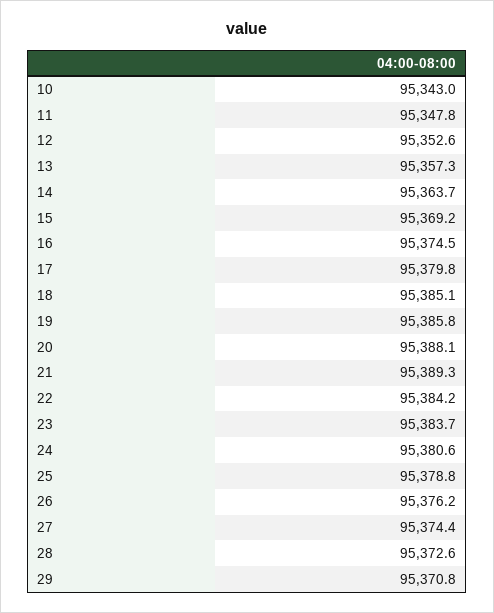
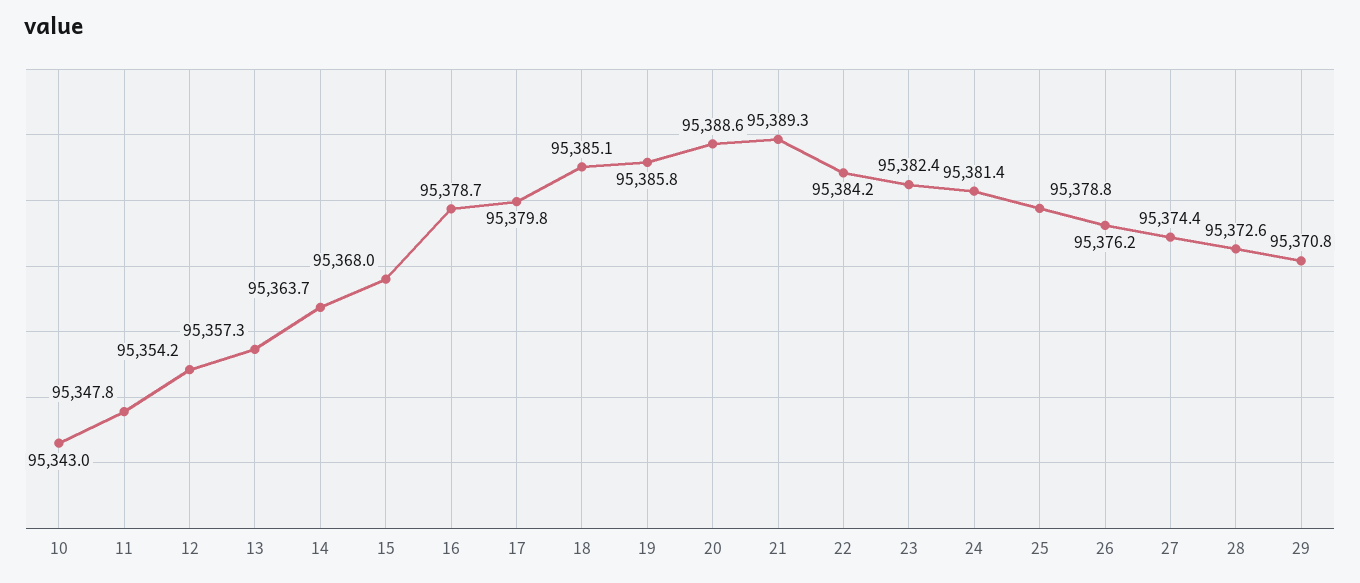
  {
    "10": 95343,
    "11": 95347.8,
-   "12": 95352.6,
+   "12": 95354.2,
    "13": 95357.3,
    "14": 95363.7,
-   "15": 95369.2,
+   "15": 95368,
-   "16": 95374.5,
+   "16": 95378.7,
    "17": 95379.8,
    "18": 95385.1,
    "19": 95385.8,
-   "20": 95388.1,
+   "20": 95388.6,
    "21": 95389.3,
    "22": 95384.2,
-   "23": 95383.7,
+   "23": 95382.4,
-   "24": 95380.6,
+   "24": 95381.4,
    "25": 95378.8,
    "26": 95376.2,
    "27": 95374.4,
    "28": 95372.6,
    "29": 95370.8
  }

